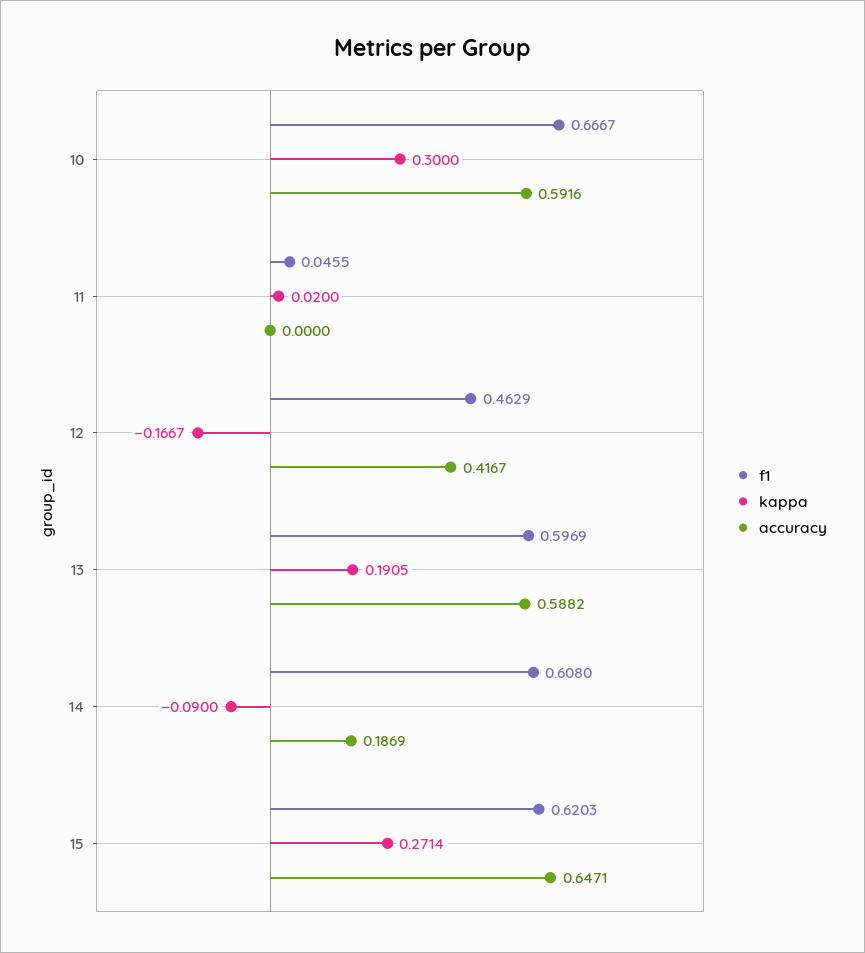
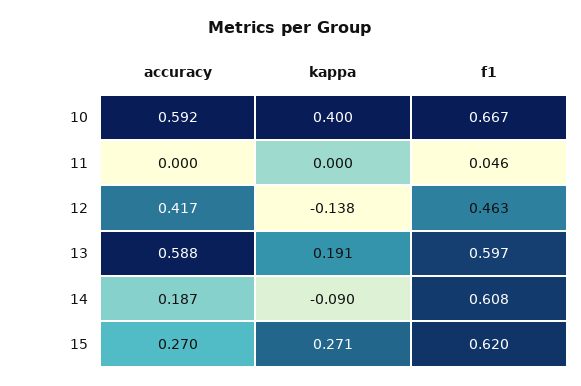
  {
    "f1": {
      "10": 0.6667,
      "11": 0.0455,
      "12": 0.4629,
      "13": 0.5969,
      "14": 0.608,
      "15": 0.6203
    },
    "kappa": {
-     "10": 0.3,
+     "10": 0.4,
-     "11": 0.02,
+     "11": 0,
-     "12": -0.1667,
+     "12": -0.138,
      "13": 0.1905,
      "14": -0.09,
      "15": 0.2714
    },
    "accuracy": {
      "10": 0.5916,
      "11": 0,
      "12": 0.4167,
      "13": 0.5882,
      "14": 0.1869,
-     "15": 0.6471
+     "15": 0.27
    }
  }

